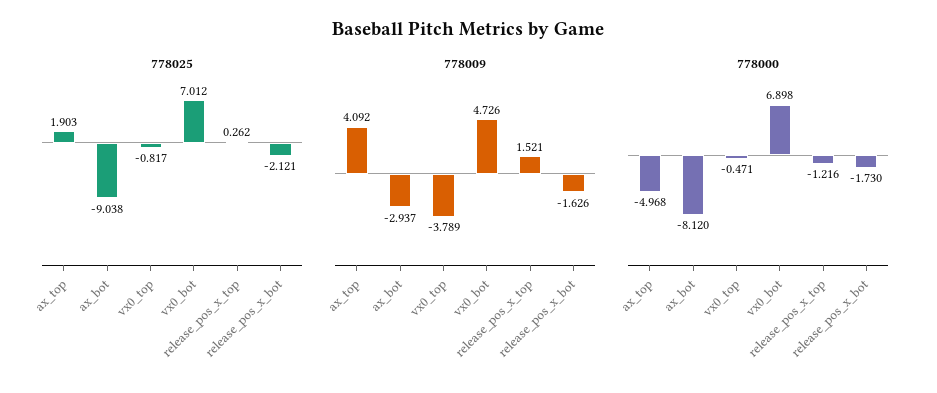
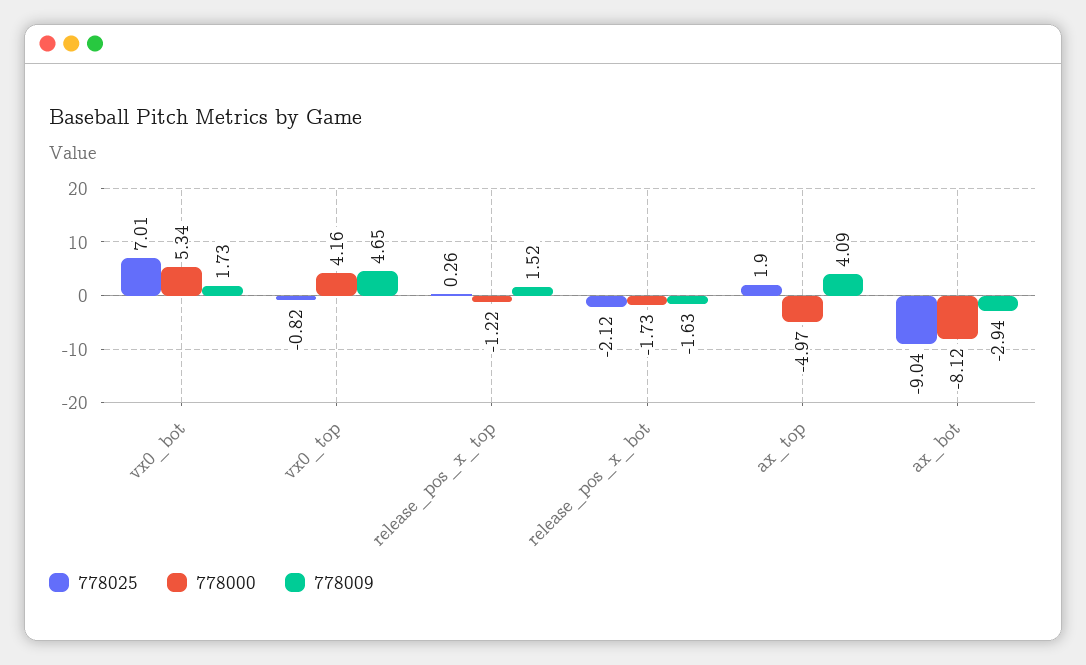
  {
    "778025": {
      "ax_top": 1.903,
      "ax_bot": -9.038,
      "vx0_top": -0.817,
      "vx0_bot": 7.012,
      "release_pos_x_top": 0.262,
      "release_pos_x_bot": -2.121
    },
    "778009": {
      "ax_top": 4.092,
      "ax_bot": -2.937,
-     "vx0_top": -3.789,
+     "vx0_top": 4.65,
-     "vx0_bot": 4.726,
+     "vx0_bot": 1.73,
      "release_pos_x_top": 1.521,
      "release_pos_x_bot": -1.626
    },
    "778000": {
      "ax_top": -4.968,
      "ax_bot": -8.12,
-     "vx0_top": -0.471,
+     "vx0_top": 4.16,
-     "vx0_bot": 6.898,
+     "vx0_bot": 5.34,
      "release_pos_x_top": -1.216,
      "release_pos_x_bot": -1.73
    }
  }

